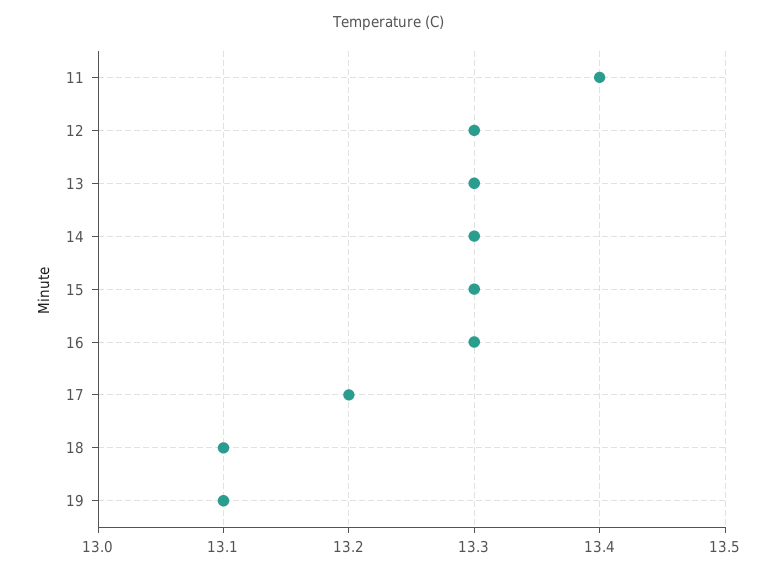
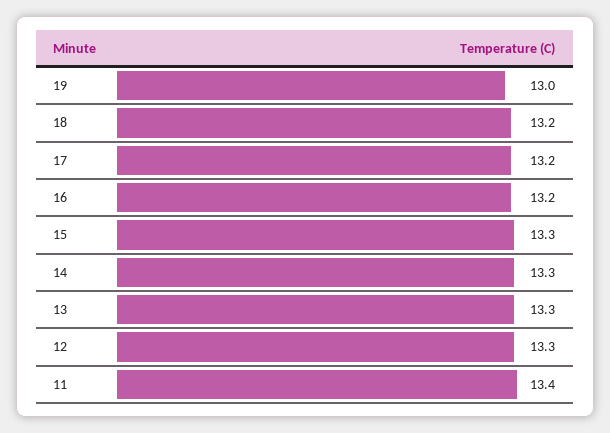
  {
    "11": 13.4,
    "12": 13.3,
    "13": 13.3,
    "14": 13.3,
    "15": 13.3,
-   "16": 13.3,
+   "16": 13.2,
    "17": 13.2,
-   "18": 13.1,
+   "18": 13.2,
-   "19": 13.1
+   "19": 13
  }

